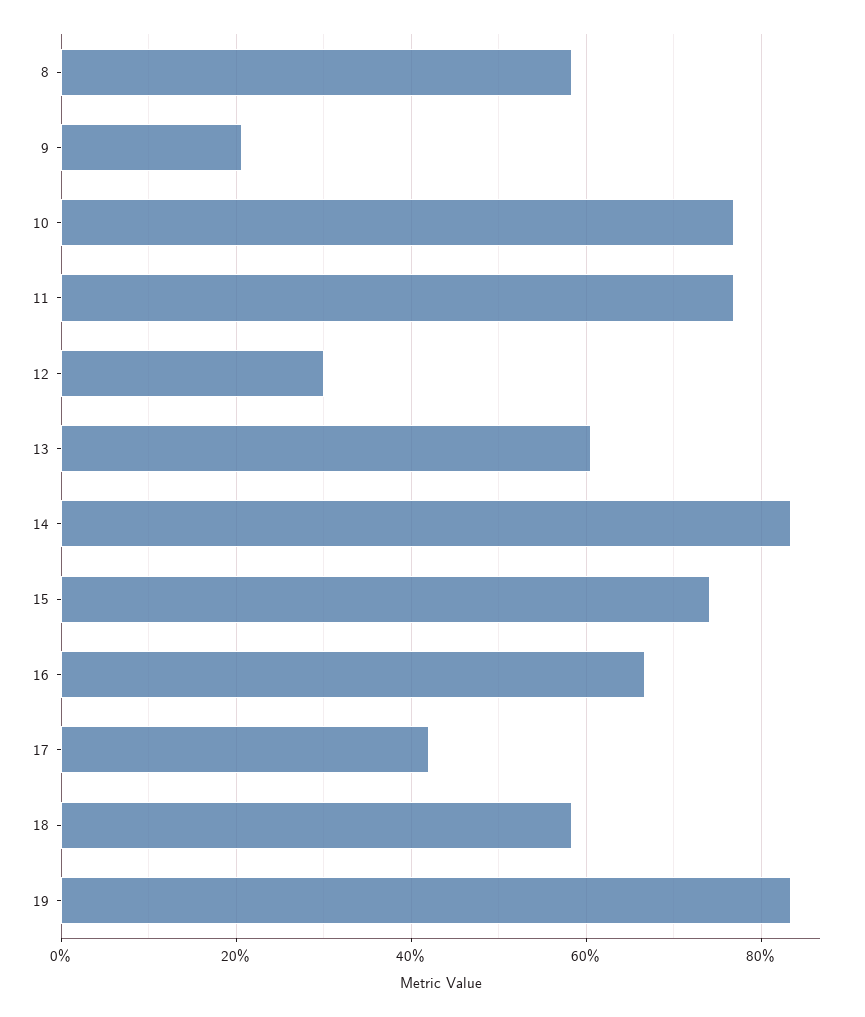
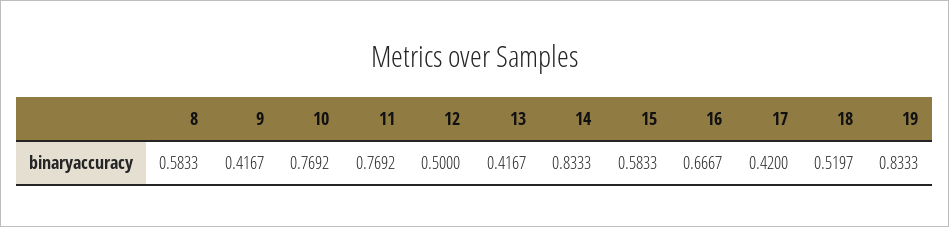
  {
    "8": 0.5833,
-   "9": 0.2,
+   "9": 0.4167,
    "10": 0.7692,
    "11": 0.7692,
-   "12": 0.3,
+   "12": 0.5,
-   "13": 0.6,
+   "13": 0.4167,
    "14": 0.8333,
-   "15": 0.74,
+   "15": 0.5833,
    "16": 0.6667,
    "17": 0.42,
-   "18": 0.58,
+   "18": 0.5197,
    "19": 0.8333
  }

